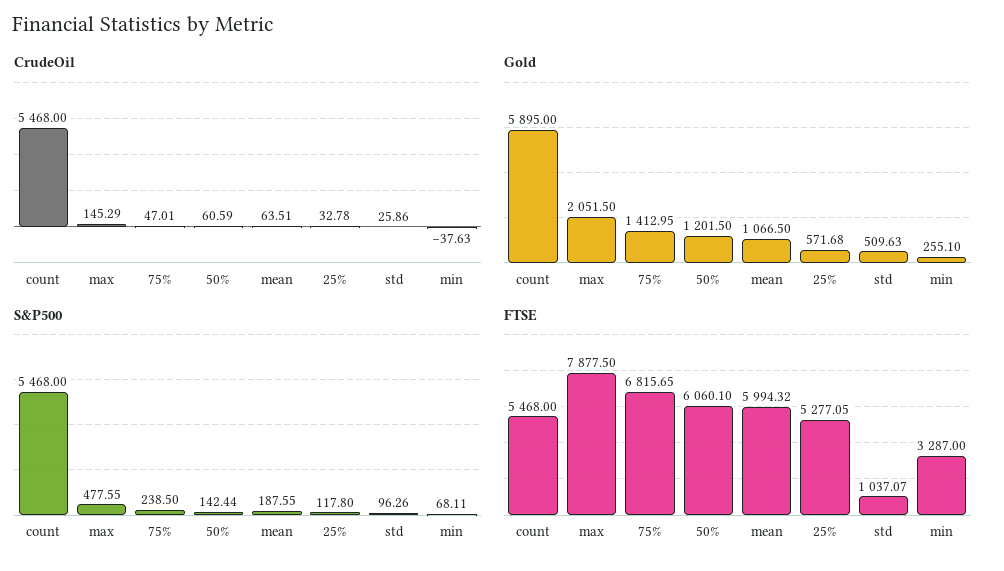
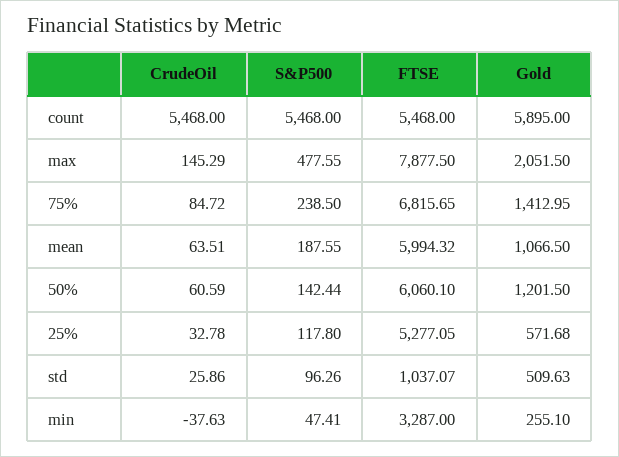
  {
    "CrudeOil": {
      "count": 5468,
      "max": 145.29,
-     "75%": 47.01,
+     "75%": 84.72,
      "50%": 60.59,
      "mean": 63.51,
      "25%": 32.78,
      "std": 25.86,
      "min": -37.63
    },
    "Gold": {
      "count": 5895,
      "max": 2051.5,
      "75%": 1412.95,
      "50%": 1201.5,
      "mean": 1066.5,
      "25%": 571.68,
      "std": 509.63,
      "min": 255.1
    },
    "S&P500": {
      "count": 5468,
      "max": 477.55,
      "75%": 238.5,
      "50%": 142.44,
      "mean": 187.55,
      "25%": 117.8,
      "std": 96.26,
-     "min": 68.11
+     "min": 47.41
    },
    "FTSE": {
      "count": 5468,
      "max": 7877.5,
      "75%": 6815.65,
      "50%": 6060.1,
      "mean": 5994.32,
      "25%": 5277.05,
      "std": 1037.07,
      "min": 3287
    }
  }

